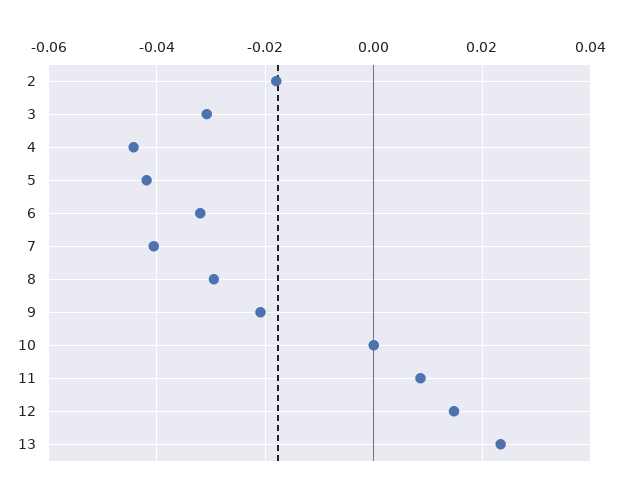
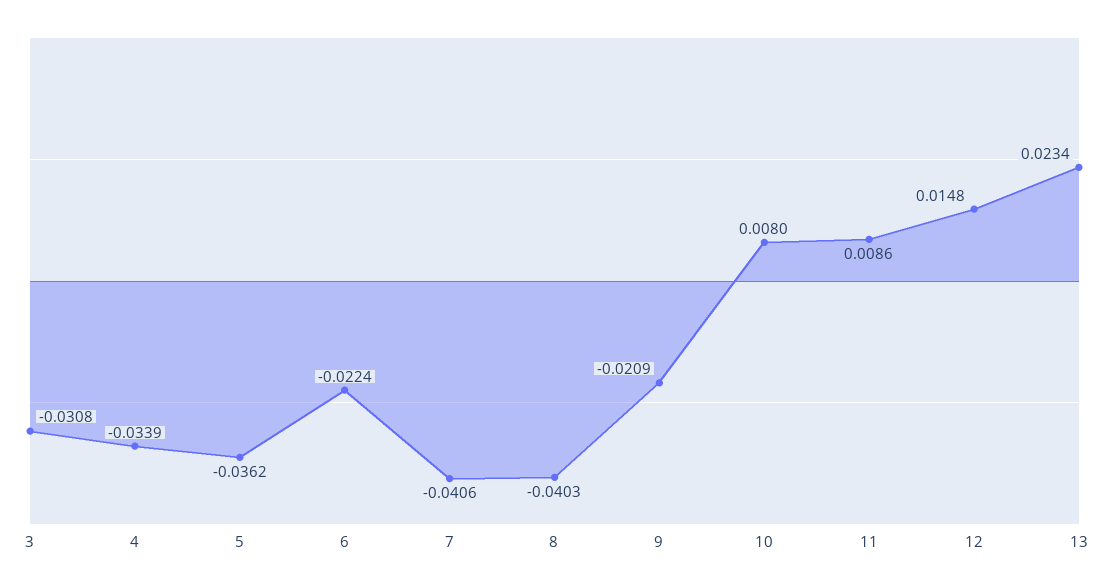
  {
-   "2": -0.018,
    "3": -0.0308,
-   "4": -0.044,
+   "4": -0.0339,
-   "5": -0.042,
+   "5": -0.0362,
-   "6": -0.032,
+   "6": -0.0224,
    "7": -0.0406,
-   "8": -0.03,
+   "8": -0.0403,
    "9": -0.0209,
-   "10": 0,
+   "10": 0.008,
    "11": 0.0086,
    "12": 0.0148,
    "13": 0.0234
  }

